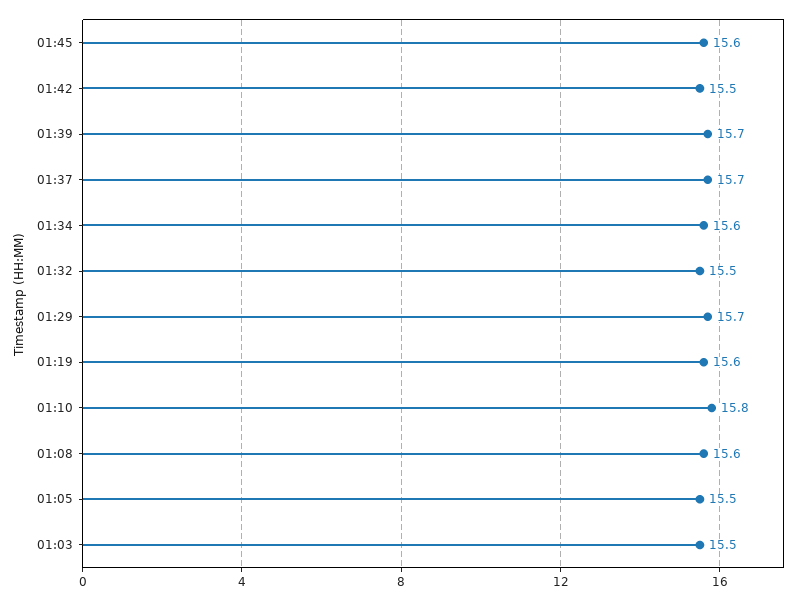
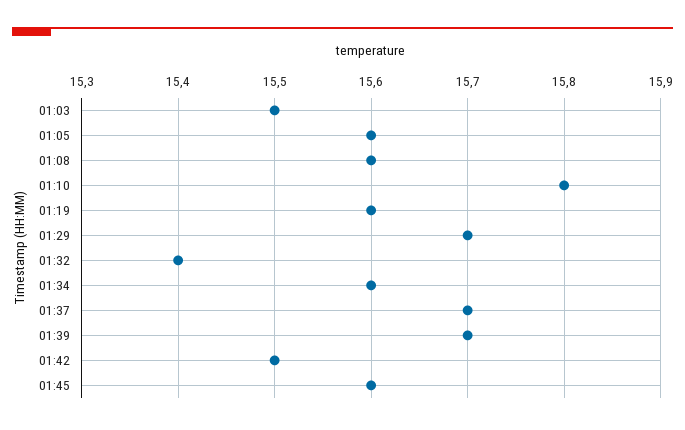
  {
    "01:45": 15.6,
    "01:42": 15.5,
    "01:39": 15.7,
    "01:37": 15.7,
    "01:34": 15.6,
-   "01:32": 15.5,
+   "01:32": 15.4,
    "01:29": 15.7,
    "01:19": 15.6,
    "01:10": 15.8,
    "01:08": 15.6,
-   "01:05": 15.5,
+   "01:05": 15.6,
    "01:03": 15.5
  }

